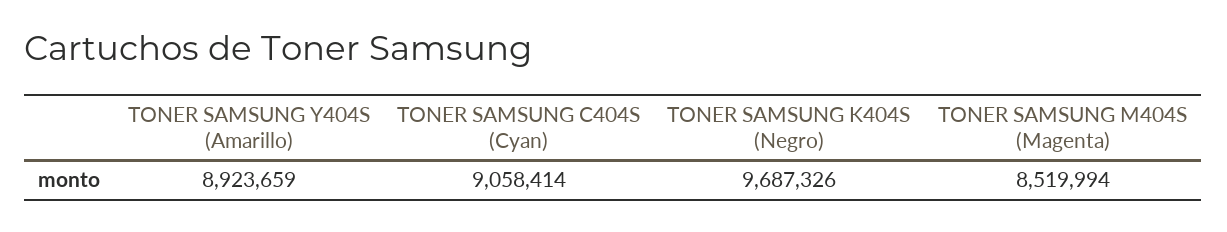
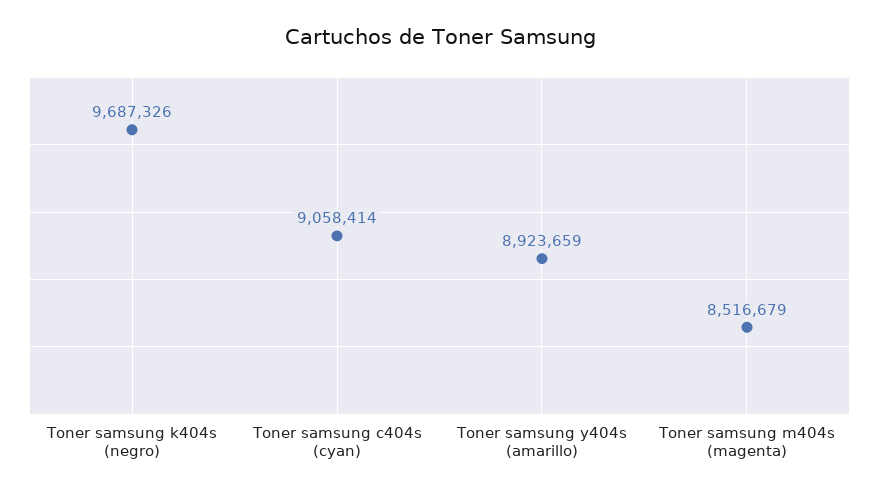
  {
    "TONER SAMSUNG Y404S (Amarillo)": 8923659,
    "TONER SAMSUNG C404S (Cyan)": 9058414,
    "TONER SAMSUNG K404S (Negro)": 9687326,
-   "TONER SAMSUNG M404S (Magenta)": 8519994
+   "TONER SAMSUNG M404S (Magenta)": 8516679
  }

